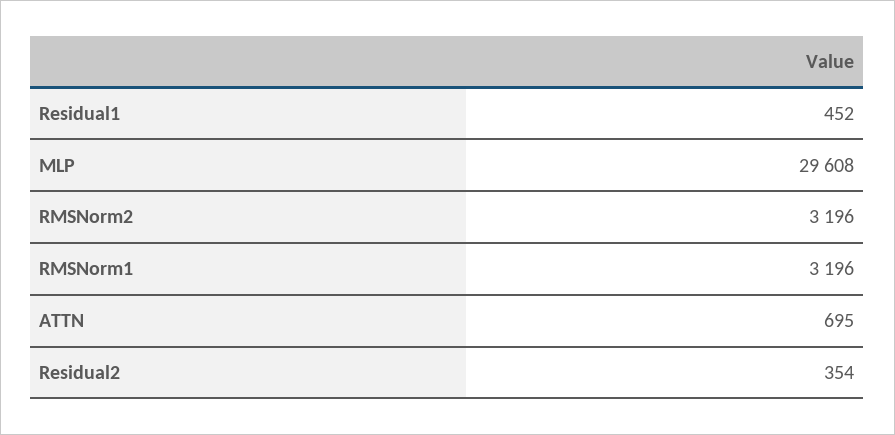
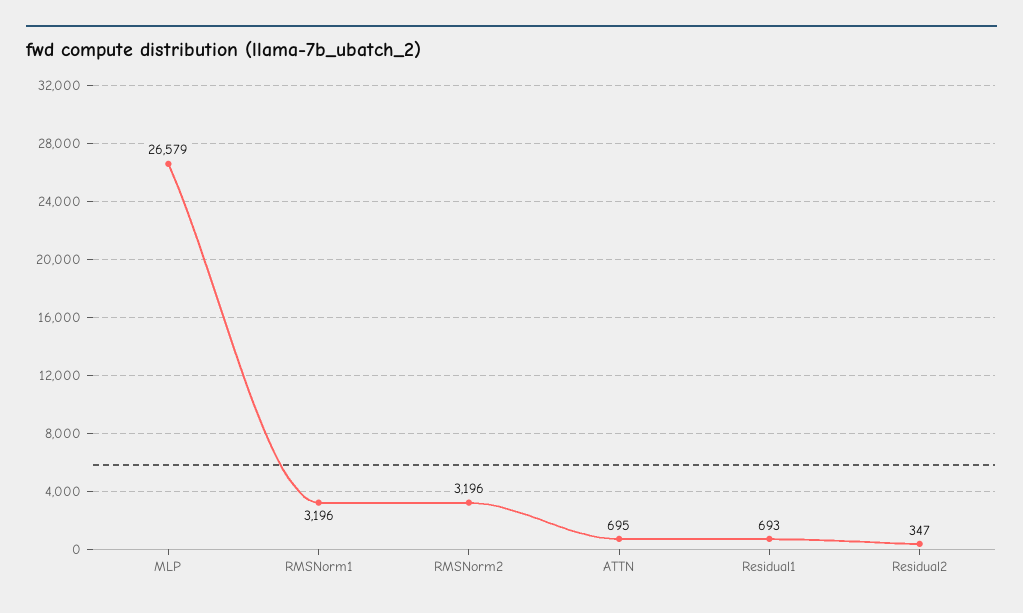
  {
-   "Residual1": 452,
+   "Residual1": 693,
-   "MLP": 29608,
+   "MLP": 26579,
    "RMSNorm2": 3196,
    "RMSNorm1": 3196,
    "ATTN": 695,
-   "Residual2": 354
+   "Residual2": 347
  }

